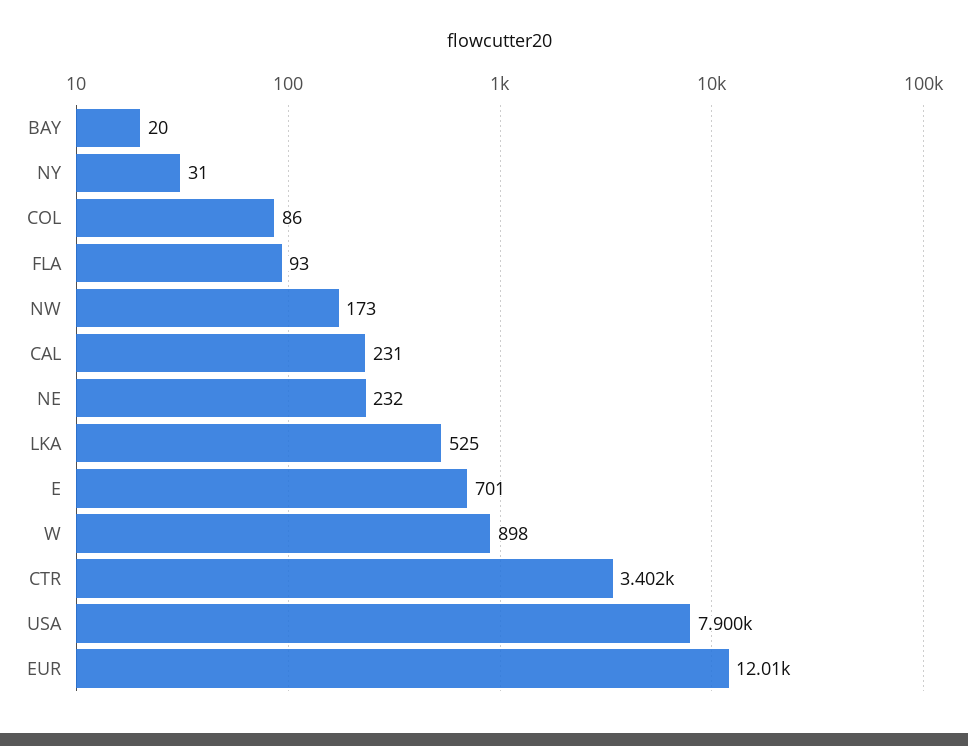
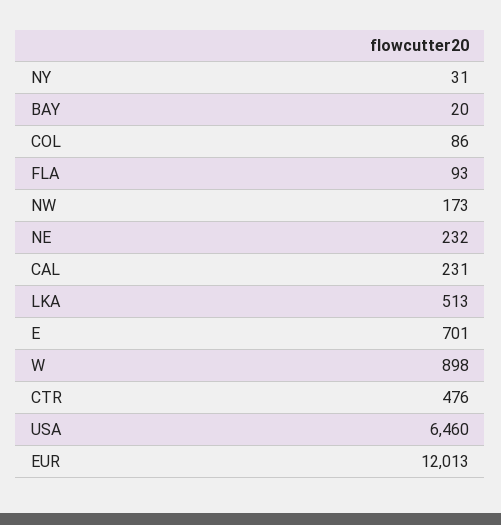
  {
    "BAY": 20,
    "NY": 31,
    "COL": 86,
    "FLA": 93,
    "NW": 173,
    "CAL": 231,
    "NE": 232,
-   "LKA": 525,
+   "LKA": 513,
    "E": 701,
    "W": 898,
-   "CTR": 3402,
+   "CTR": 476,
-   "USA": 7900,
+   "USA": 6460,
    "EUR": 12013
  }

